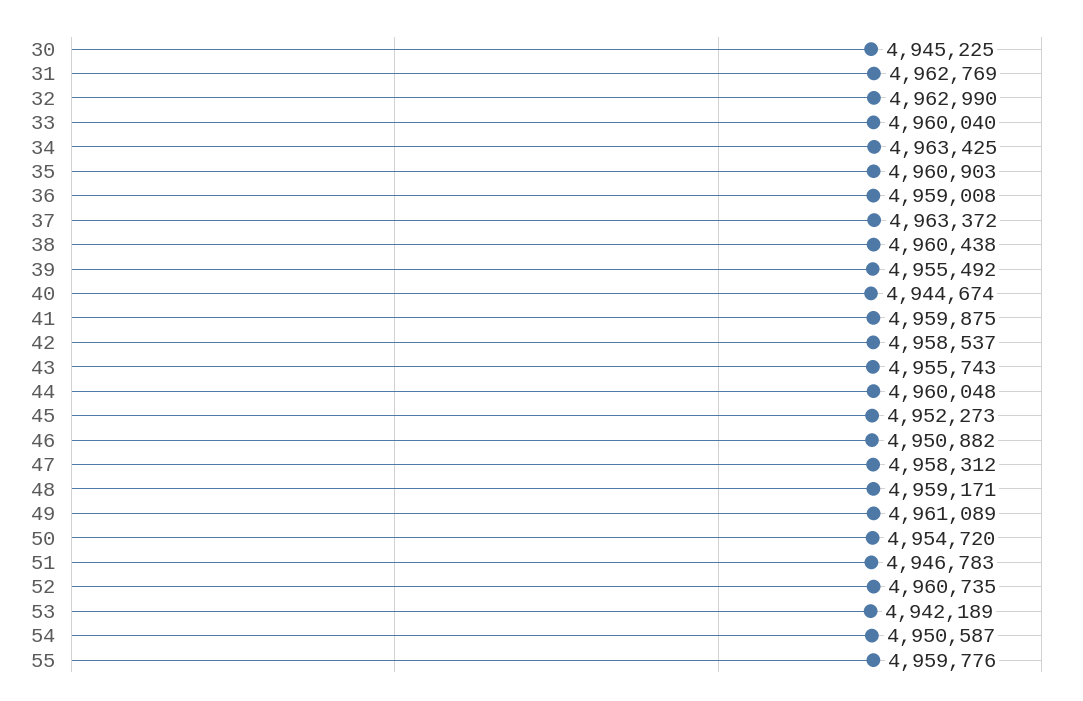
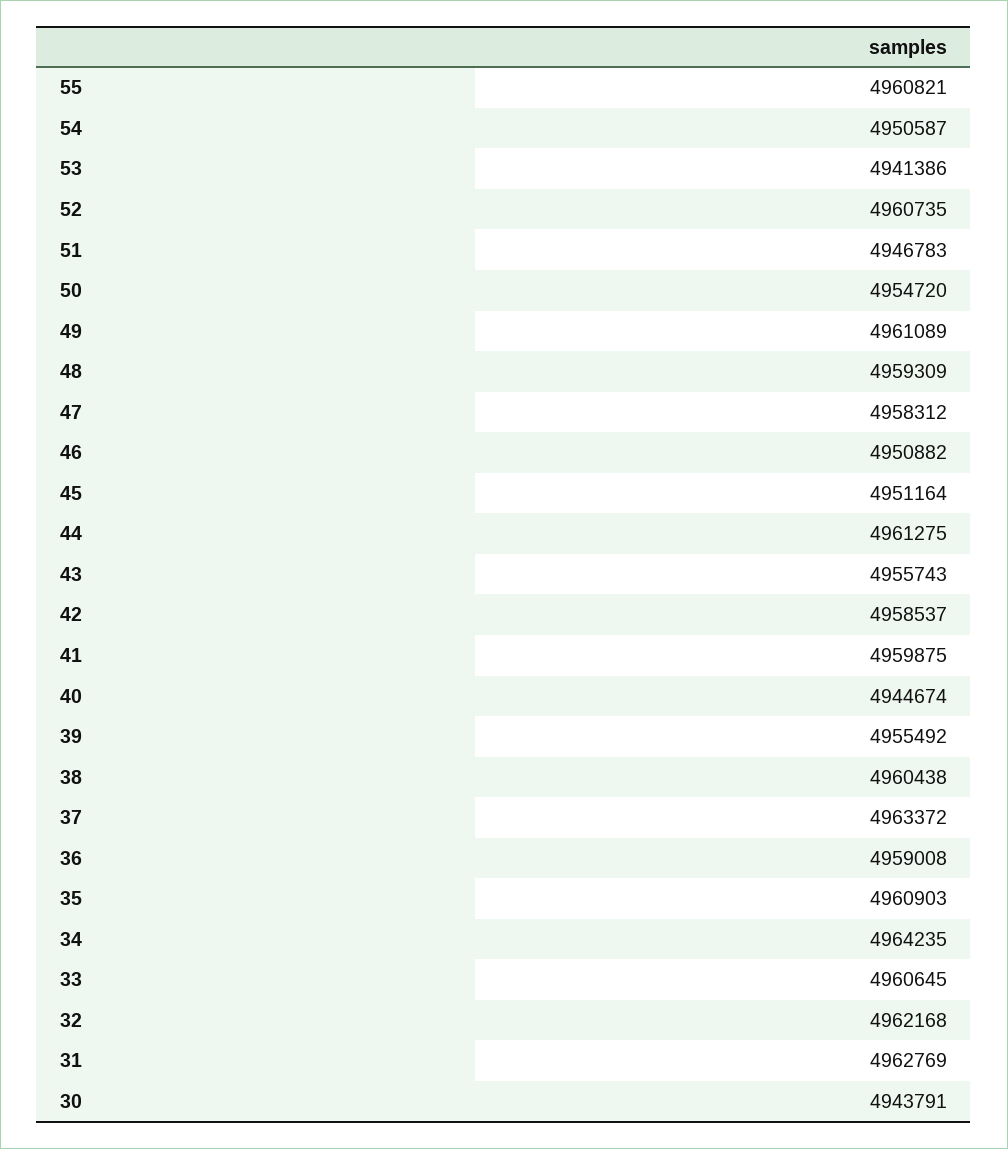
  {
-   "30": 4945225,
+   "30": 4943791,
    "31": 4962769,
-   "32": 4962990,
+   "32": 4962168,
-   "33": 4960040,
+   "33": 4960645,
-   "34": 4963425,
+   "34": 4964235,
    "35": 4960903,
    "36": 4959008,
    "37": 4963372,
    "38": 4960438,
    "39": 4955492,
    "40": 4944674,
    "41": 4959875,
    "42": 4958537,
    "43": 4955743,
-   "44": 4960048,
+   "44": 4961275,
-   "45": 4952273,
+   "45": 4951164,
    "46": 4950882,
    "47": 4958312,
-   "48": 4959171,
+   "48": 4959309,
    "49": 4961089,
    "50": 4954720,
    "51": 4946783,
    "52": 4960735,
-   "53": 4942189,
+   "53": 4941386,
    "54": 4950587,
-   "55": 4959776
+   "55": 4960821
  }

